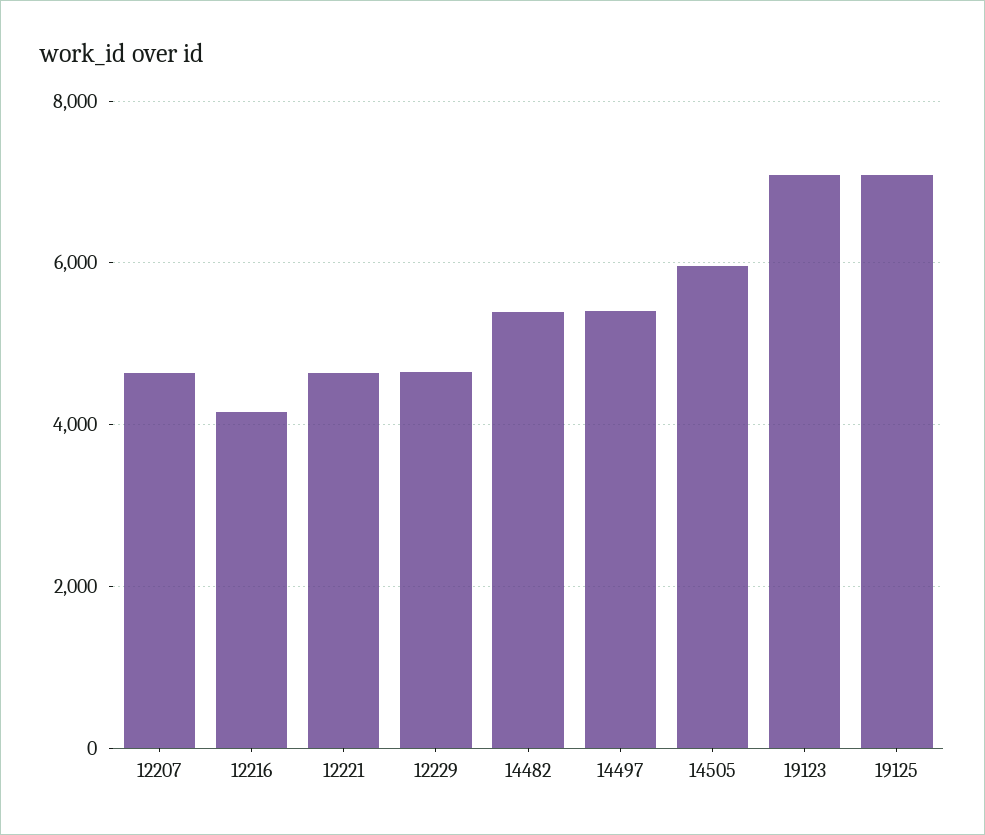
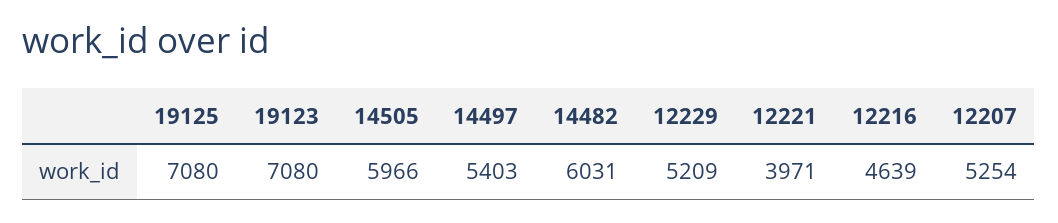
  {
-   "12207": 4600,
+   "12207": 5254,
-   "12216": 4200,
+   "12216": 4639,
-   "12221": 4600,
+   "12221": 3971,
-   "12229": 4600,
+   "12229": 5209,
-   "14482": 5400,
+   "14482": 6031,
    "14497": 5403,
    "14505": 5966,
    "19123": 7080,
    "19125": 7080
  }

